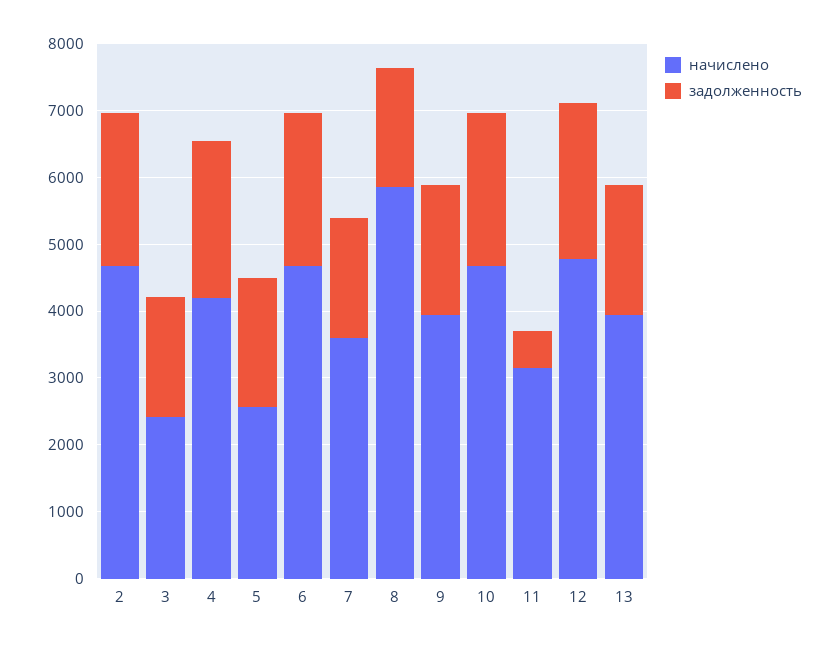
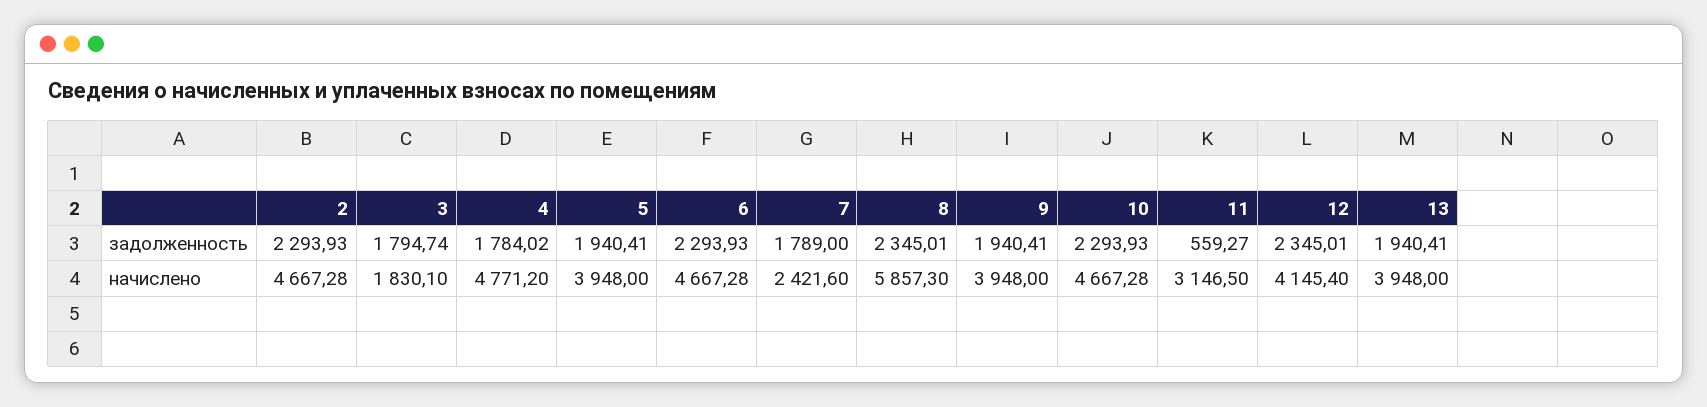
  {
    "начислено": {
      "2": 4667.28,
-     "3": 2400,
+     "3": 1830.1,
-     "4": 4200,
+     "4": 4771.2,
-     "5": 2600,
+     "5": 3948,
      "6": 4667.28,
-     "7": 3600,
+     "7": 2421.6,
      "8": 5857.3,
      "9": 3948,
      "10": 4667.28,
      "11": 3146.5,
-     "12": 4800,
+     "12": 4145.4,
      "13": 3948
    },
    "задолженность": {
      "2": 2293.93,
      "3": 1794.74,
-     "4": 2400,
+     "4": 1784.02,
      "5": 1940.41,
      "6": 2293.93,
      "7": 1789,
-     "8": 1800,
+     "8": 2345.01,
      "9": 1940.41,
      "10": 2293.93,
      "11": 559.27,
      "12": 2345.01,
      "13": 1940.41
    }
  }

